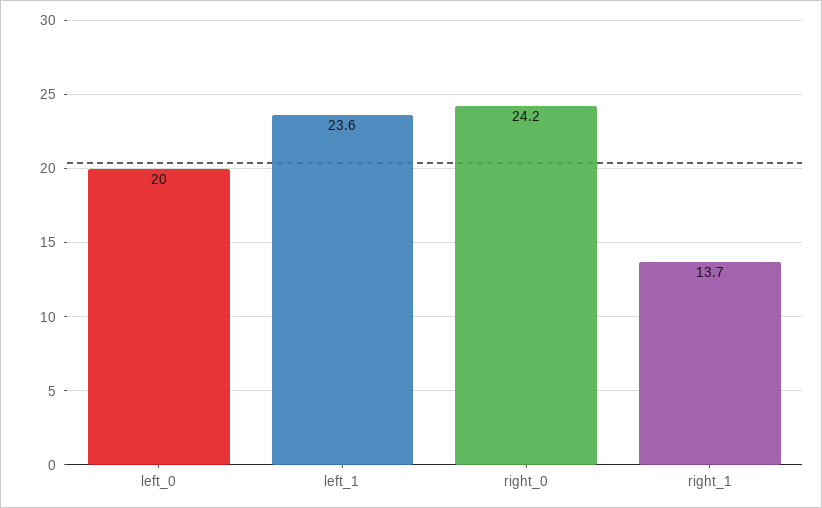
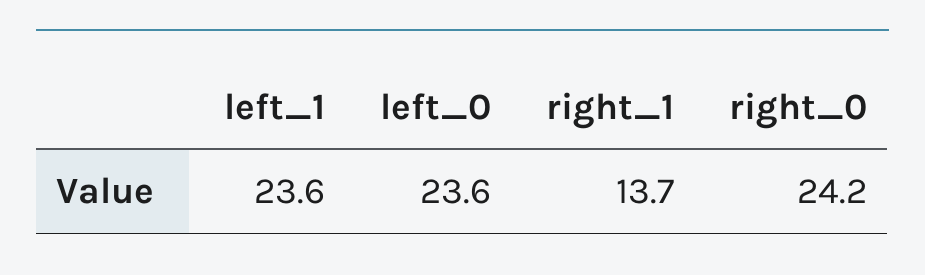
  {
-   "left_0": 20,
+   "left_0": 23.6,
    "left_1": 23.6,
    "right_0": 24.2,
    "right_1": 13.7
  }

